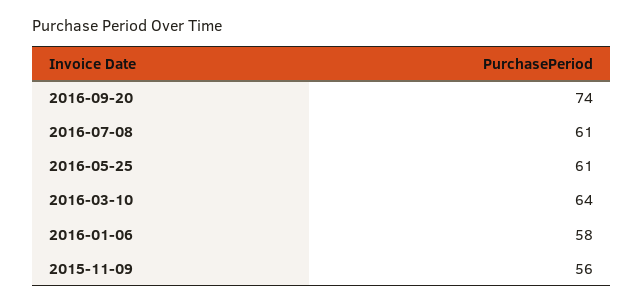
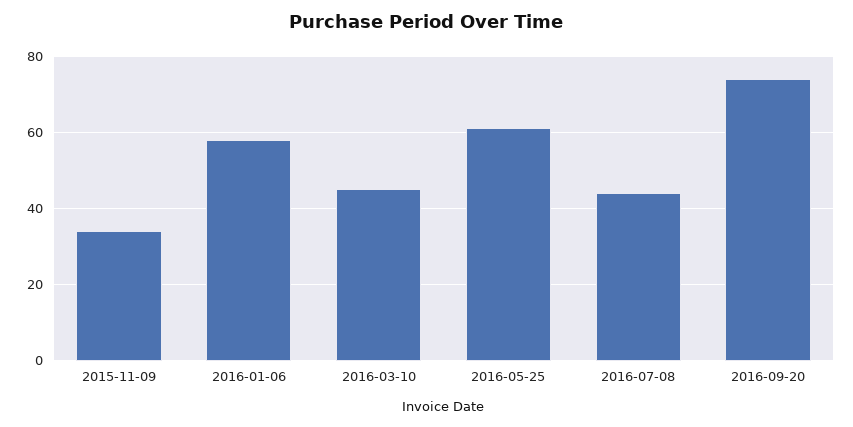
  {
    "2016-09-20": 74,
-   "2016-07-08": 61,
+   "2016-07-08": 45,
    "2016-05-25": 61,
-   "2016-03-10": 64,
+   "2016-03-10": 45,
    "2016-01-06": 58,
-   "2015-11-09": 56
+   "2015-11-09": 35
  }

